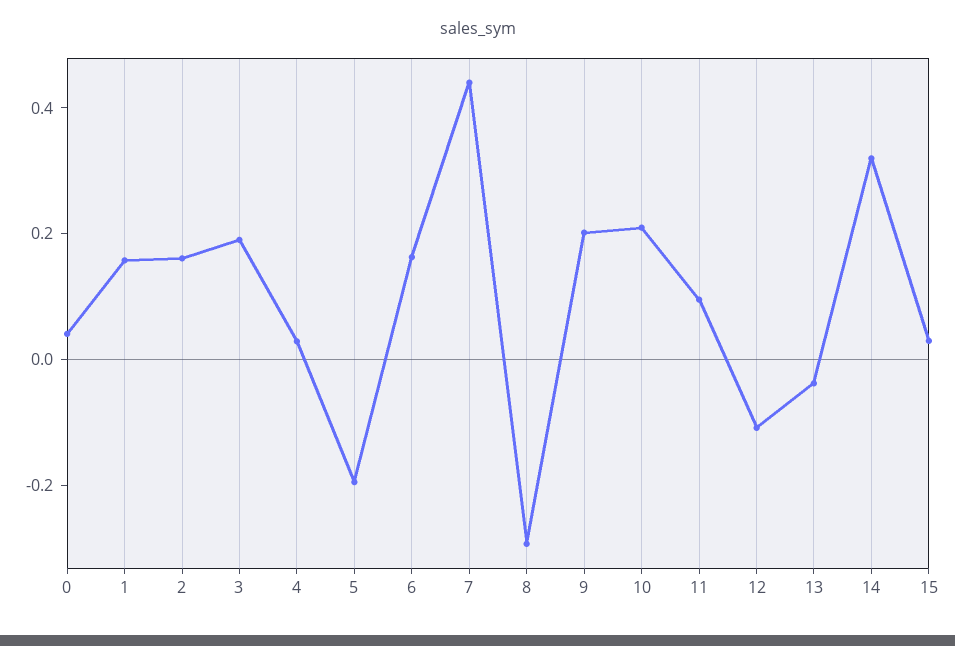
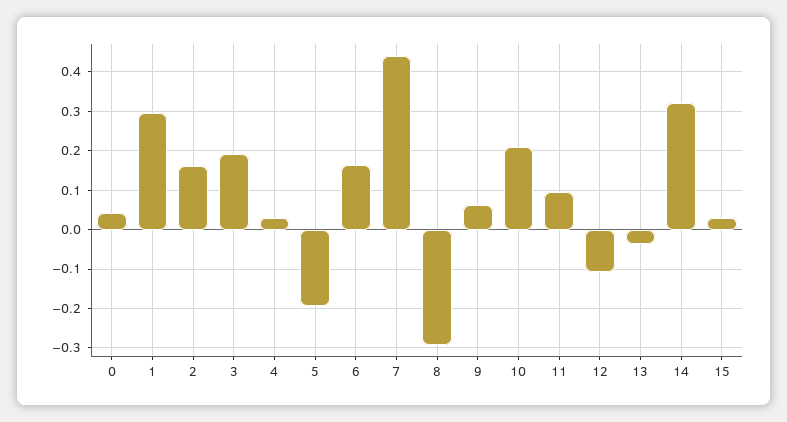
  {
    "0": 0.04,
-   "1": 0.15,
+   "1": 0.3,
    "2": 0.16,
    "3": 0.2,
    "4": 0.02,
    "5": -0.2,
    "6": 0.16,
    "7": 0.44,
    "8": -0.3,
-   "9": 0.2,
+   "9": 0.06,
    "10": 0.22,
    "11": 0.1,
    "12": -0.1,
    "13": -0.04,
    "14": 0.32,
    "15": 0.02
  }

